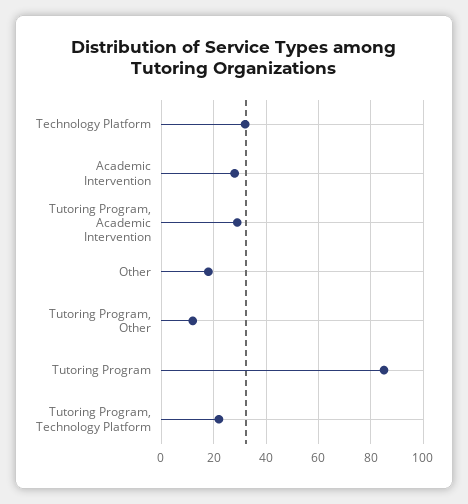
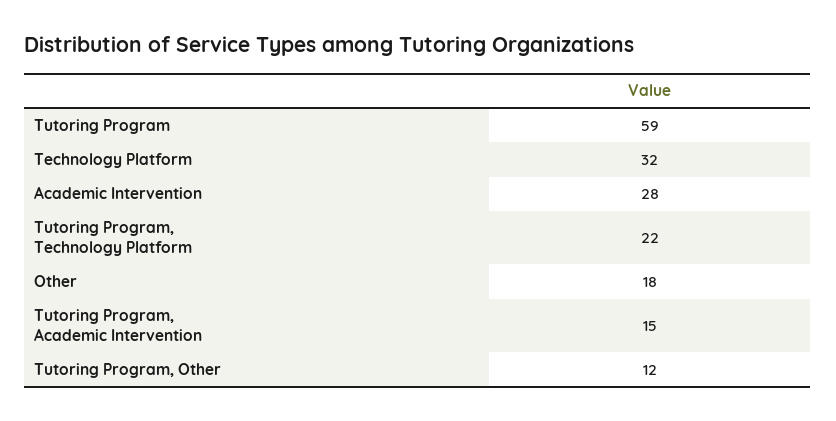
  {
    "Technology Platform": 32,
    "Academic Intervention": 28,
-   "Tutoring Program, Academic Intervention": 30,
+   "Tutoring Program, Academic Intervention": 15,
    "Other": 18,
    "Tutoring Program, Other": 12,
-   "Tutoring Program": 85,
+   "Tutoring Program": 59,
    "Tutoring Program, Technology Platform": 22
  }

